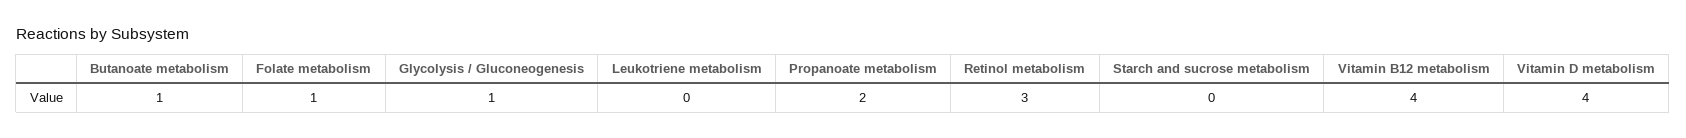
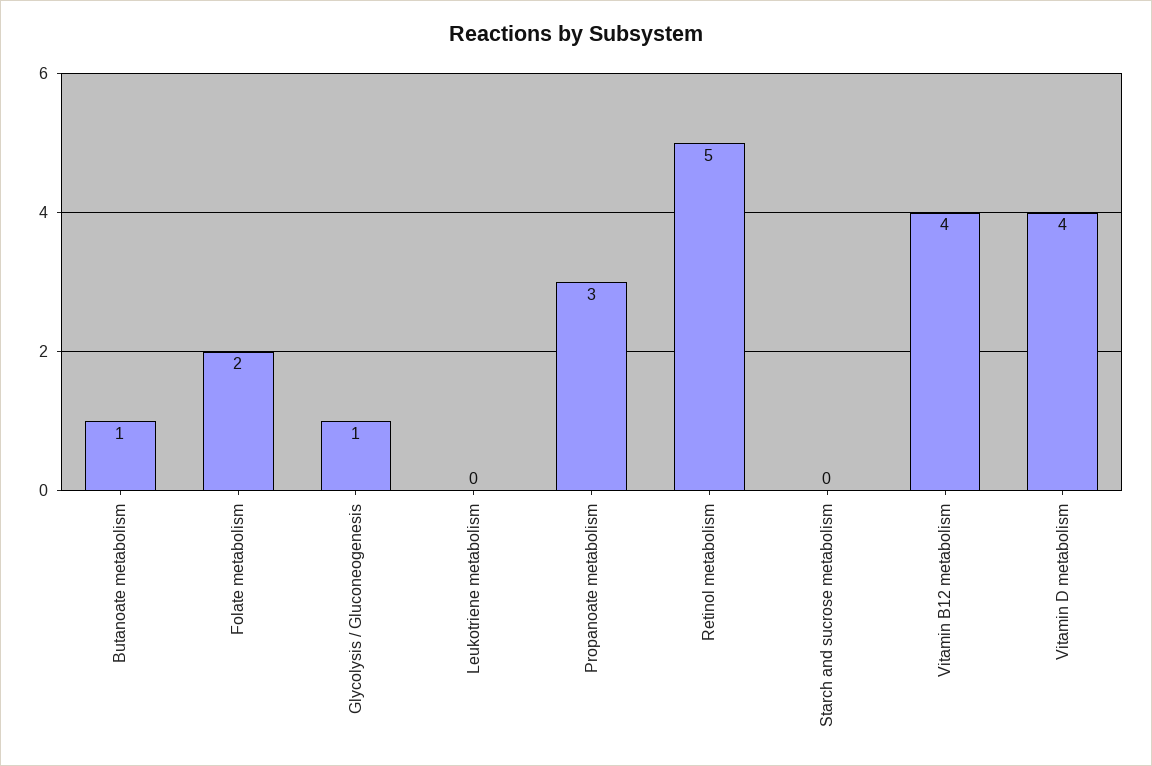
  {
    "Butanoate metabolism": 1,
-   "Folate metabolism": 1,
+   "Folate metabolism": 2,
    "Glycolysis / Gluconeogenesis": 1,
    "Leukotriene metabolism": 0,
-   "Propanoate metabolism": 2,
+   "Propanoate metabolism": 3,
-   "Retinol metabolism": 3,
+   "Retinol metabolism": 5,
    "Starch and sucrose metabolism": 0,
    "Vitamin B12 metabolism": 4,
    "Vitamin D metabolism": 4
  }

